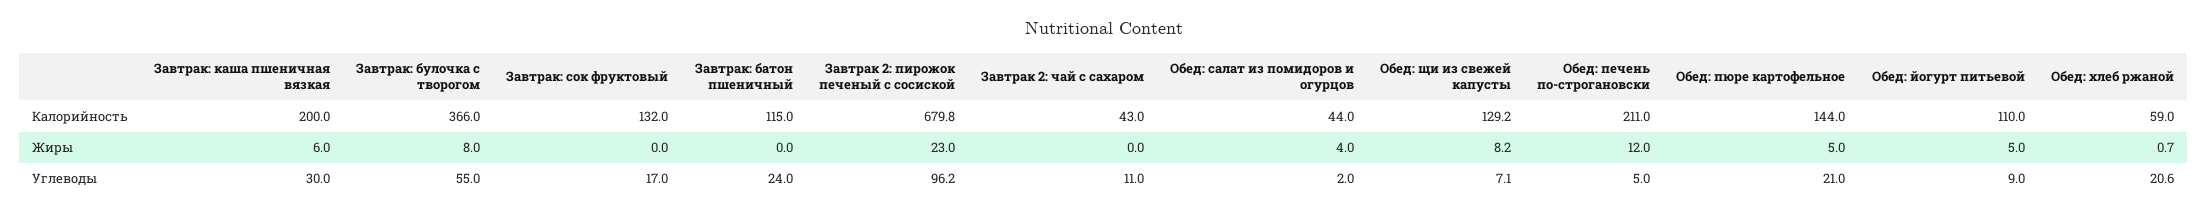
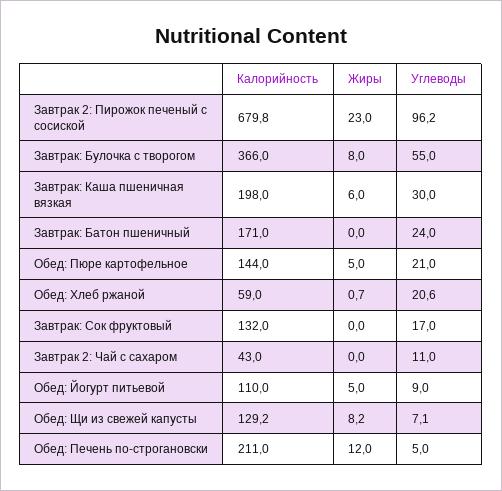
  {
    "Завтрак: каша пшеничная вязкая": {
-     "Калорийность": 200,
+     "Калорийность": 198,
      "Жиры": 6,
      "Углеводы": 30
    },
    "Завтрак: булочка с творогом": {
      "Калорийность": 366,
      "Жиры": 8,
      "Углеводы": 55
    },
    "Завтрак: сок фруктовый": {
      "Калорийность": 132,
      "Жиры": 0,
      "Углеводы": 17
    },
    "Завтрак: батон пшеничный": {
-     "Калорийность": 115,
+     "Калорийность": 171,
      "Жиры": 0,
      "Углеводы": 24
    },
    "Завтрак 2: пирожок печеный с сосиской": {
      "Калорийность": 679.8,
      "Жиры": 23,
      "Углеводы": 96.2
    },
    "Завтрак 2: чай с сахаром": {
      "Калорийность": 43,
      "Жиры": 0,
      "Углеводы": 11
    },
-   "Обед: салат из помидоров и огурцов": {
-     "Калорийность": 44,
-     "Жиры": 4,
-     "Углеводы": 2
-   },
    "Обед: щи из свежей капусты": {
      "Калорийность": 129.2,
      "Жиры": 8.2,
      "Углеводы": 7.1
    },
    "Обед: печень по-строгановски": {
      "Калорийность": 211,
      "Жиры": 12,
      "Углеводы": 5
    },
    "Обед: пюре картофельное": {
      "Калорийность": 144,
      "Жиры": 5,
      "Углеводы": 21
    },
    "Обед: йогурт питьевой": {
      "Калорийность": 110,
      "Жиры": 5,
      "Углеводы": 9
    },
    "Обед: хлеб ржаной": {
      "Калорийность": 59,
      "Жиры": 0.7,
      "Углеводы": 20.6
    }
  }

